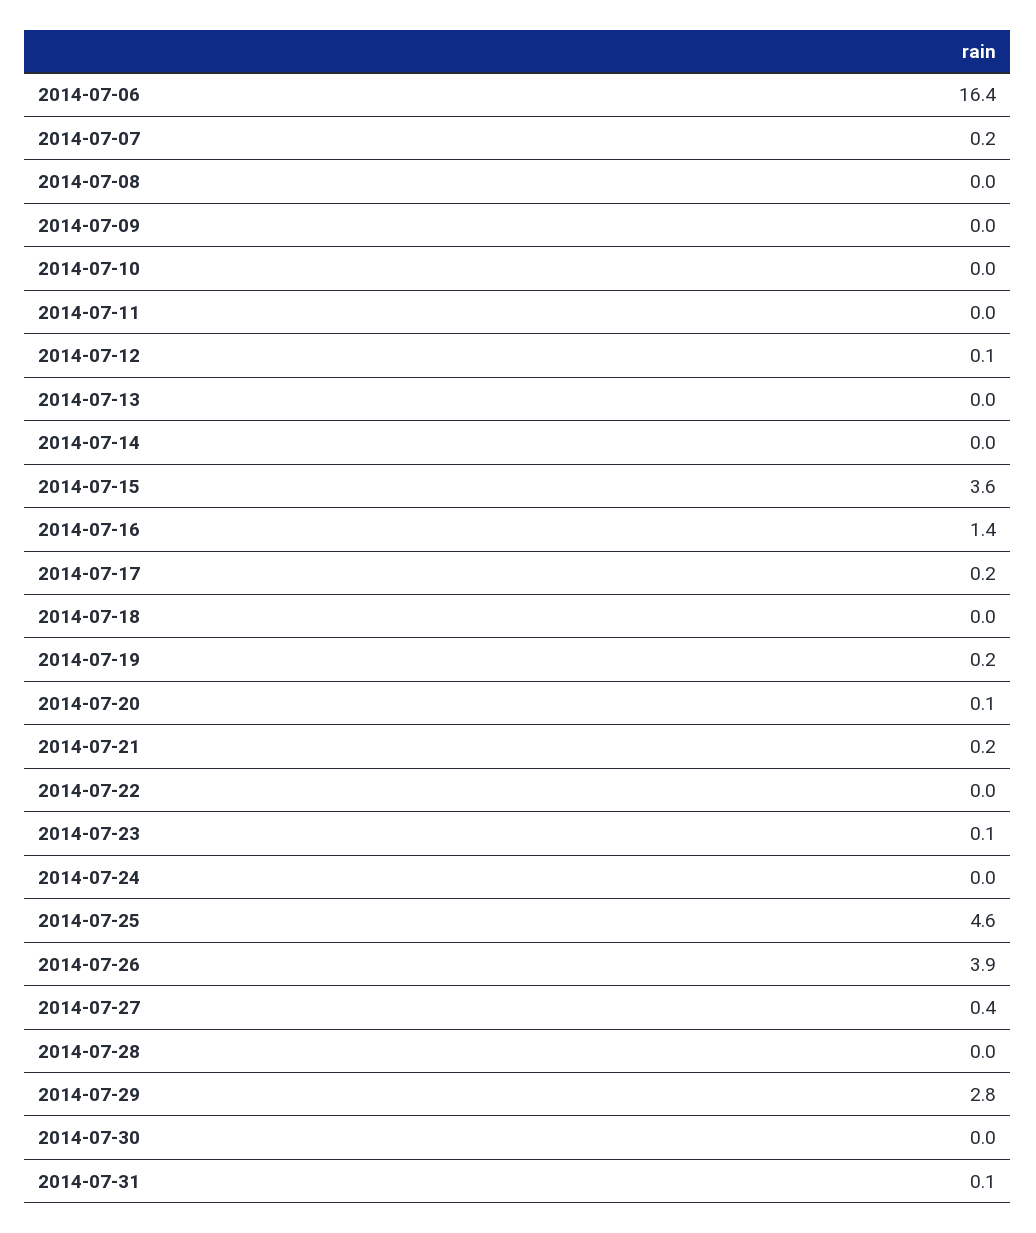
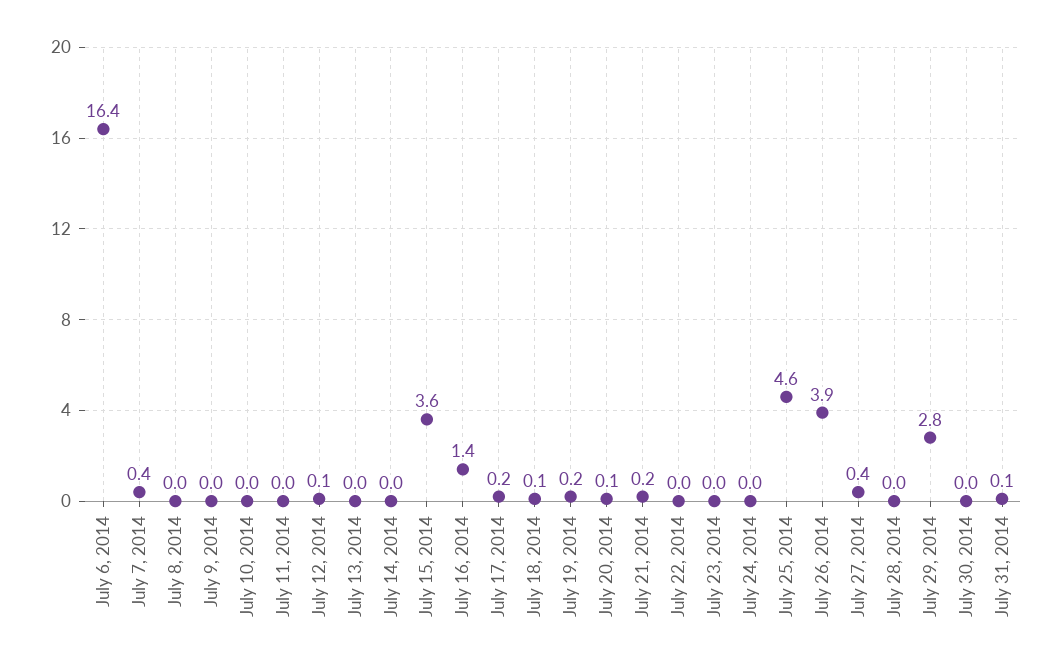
  {
    "2014-07-06": 16.4,
-   "2014-07-07": 0.2,
+   "2014-07-07": 0.4,
    "2014-07-08": 0,
    "2014-07-09": 0,
    "2014-07-10": 0,
    "2014-07-11": 0,
    "2014-07-12": 0.1,
    "2014-07-13": 0,
    "2014-07-14": 0,
    "2014-07-15": 3.6,
    "2014-07-16": 1.4,
    "2014-07-17": 0.2,
-   "2014-07-18": 0,
+   "2014-07-18": 0.1,
    "2014-07-19": 0.2,
    "2014-07-20": 0.1,
    "2014-07-21": 0.2,
    "2014-07-22": 0,
-   "2014-07-23": 0.1,
+   "2014-07-23": 0,
    "2014-07-24": 0,
    "2014-07-25": 4.6,
    "2014-07-26": 3.9,
    "2014-07-27": 0.4,
    "2014-07-28": 0,
    "2014-07-29": 2.8,
    "2014-07-30": 0,
    "2014-07-31": 0.1
  }

